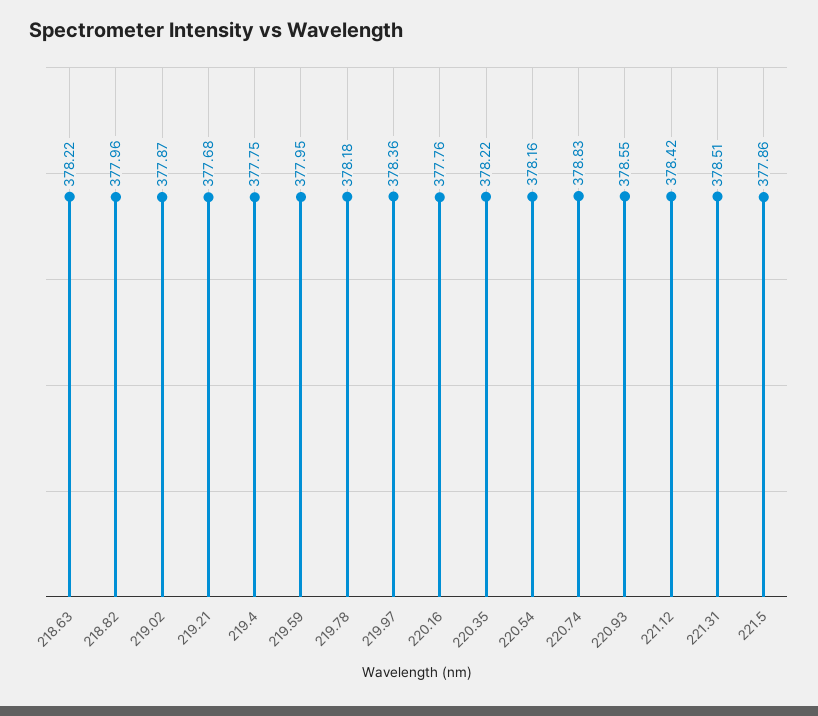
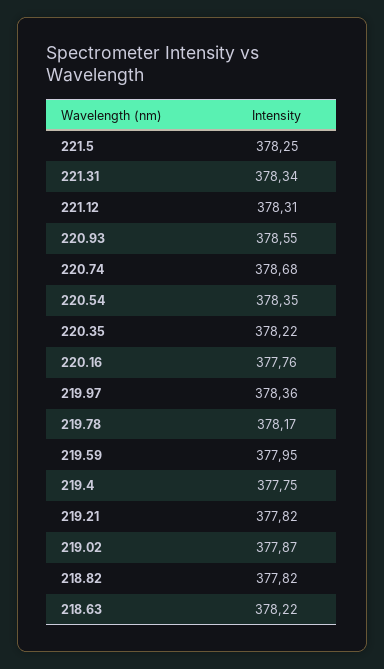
  {
    "218.63": 378.22,
-   "218.82": 377.96,
+   "218.82": 377.82,
    "219.02": 377.87,
-   "219.21": 377.68,
+   "219.21": 377.82,
    "219.4": 377.75,
    "219.59": 377.95,
-   "219.78": 378.18,
+   "219.78": 378.17,
    "219.97": 378.36,
    "220.16": 377.76,
    "220.35": 378.22,
-   "220.54": 378.16,
+   "220.54": 378.35,
-   "220.74": 378.83,
+   "220.74": 378.68,
    "220.93": 378.55,
-   "221.12": 378.42,
+   "221.12": 378.31,
-   "221.31": 378.51,
+   "221.31": 378.34,
-   "221.5": 377.86
+   "221.5": 378.25
  }

